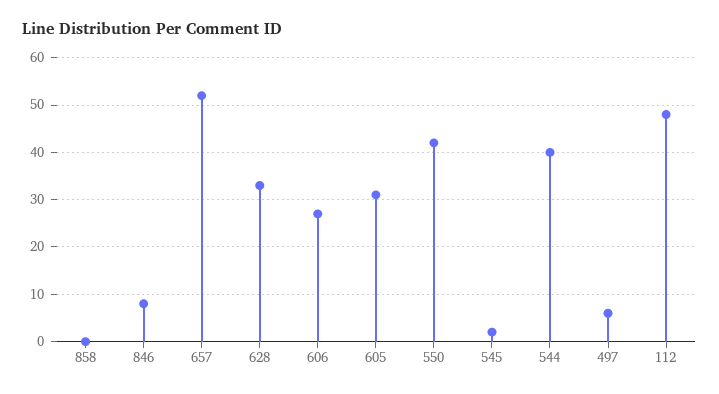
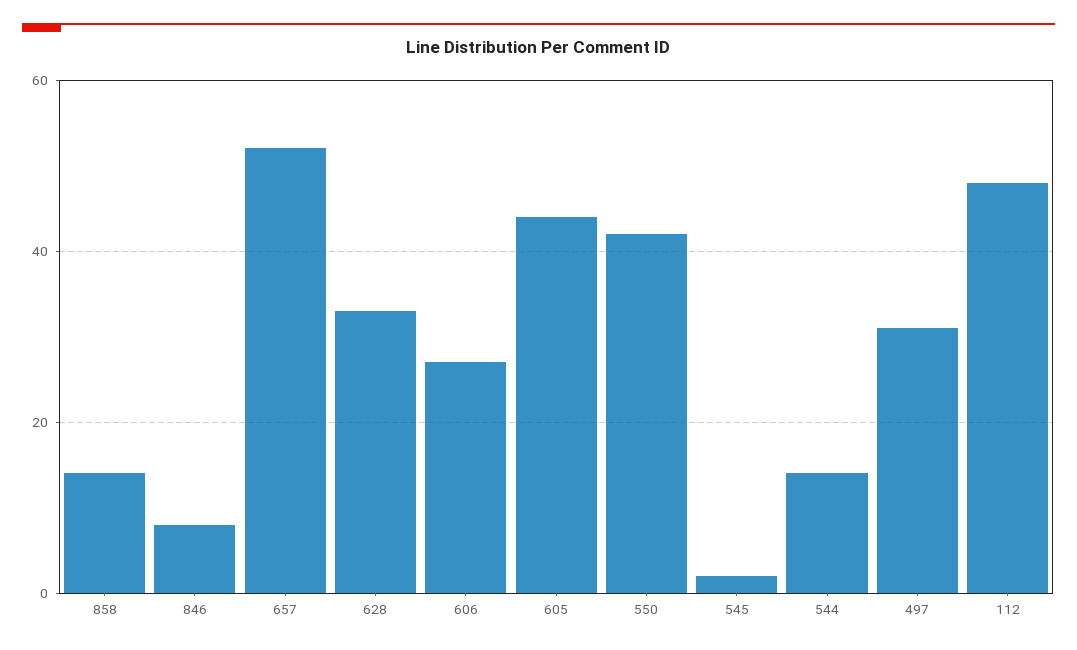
  {
-   "858": 0,
+   "858": 15,
    "846": 10,
    "657": 50,
    "628": 35,
    "606": 25,
-   "605": 30,
+   "605": 45,
    "550": 40,
    "545": 0,
-   "544": 40,
+   "544": 15,
-   "497": 5,
+   "497": 30,
    "112": 50
  }

